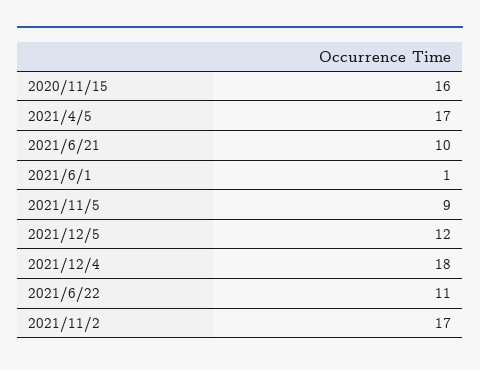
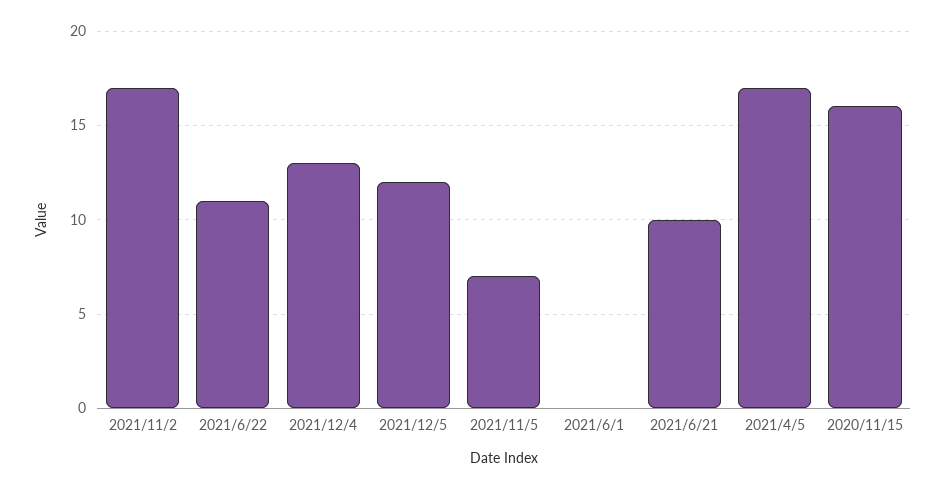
  {
    "2020/11/15": 16,
    "2021/4/5": 17,
    "2021/6/21": 10,
-   "2021/6/1": 1,
+   "2021/6/1": 0,
-   "2021/11/5": 9,
+   "2021/11/5": 7,
    "2021/12/5": 12,
-   "2021/12/4": 18,
+   "2021/12/4": 13,
    "2021/6/22": 11,
    "2021/11/2": 17
  }

